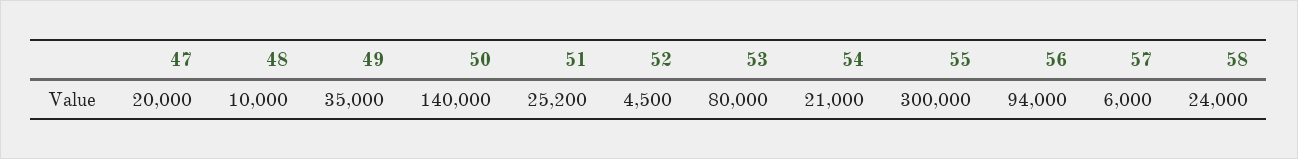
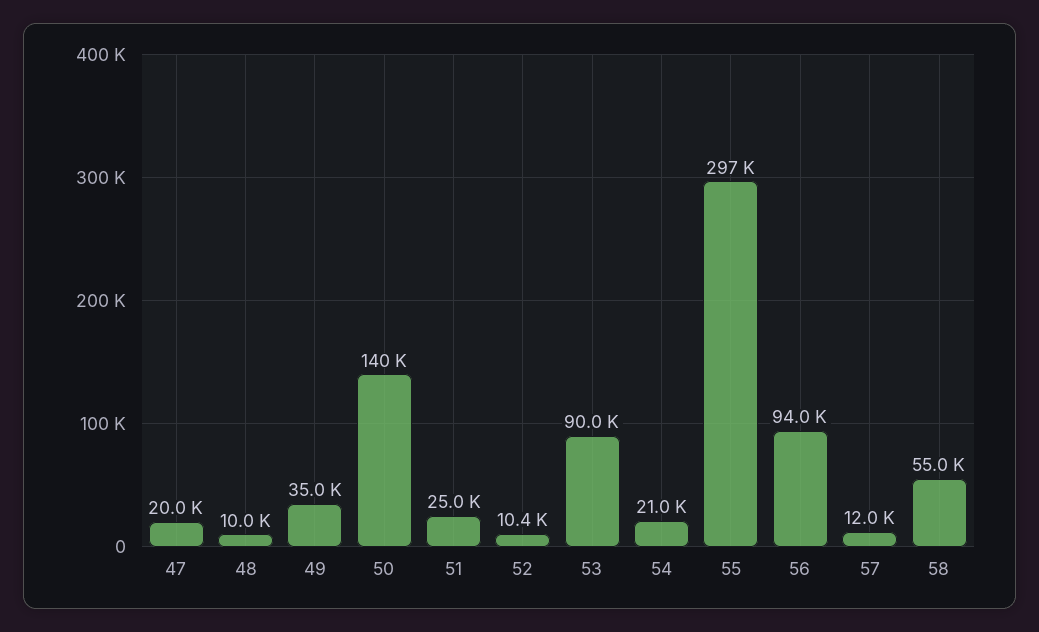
  {
    "47": 20000,
    "48": 10000,
    "49": 35000,
    "50": 140000,
-   "51": 25200,
+   "51": 25000,
-   "52": 4500,
+   "52": 10400,
-   "53": 80000,
+   "53": 90000,
    "54": 21000,
-   "55": 300000,
+   "55": 297000,
    "56": 94000,
-   "57": 6000,
+   "57": 12000,
-   "58": 24000
+   "58": 55000
  }

